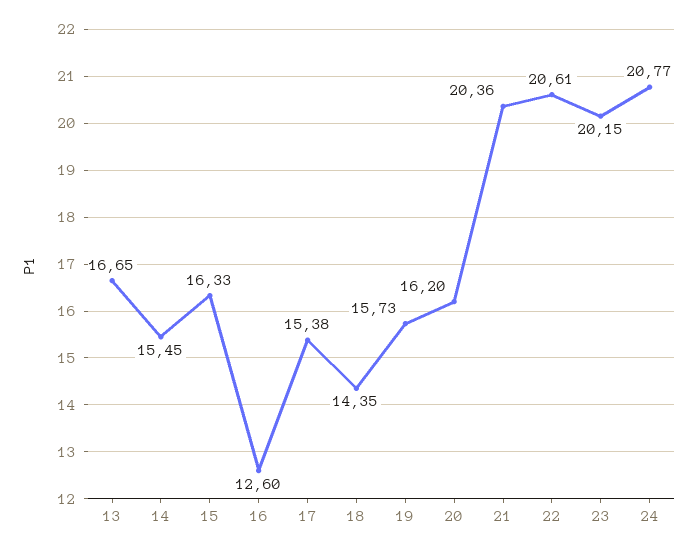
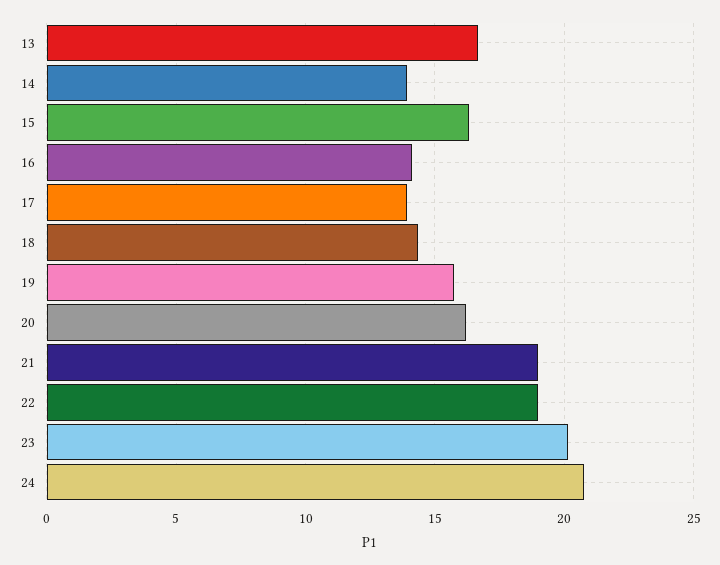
  {
    "13": 16.65,
-   "14": 15.45,
+   "14": 14,
    "15": 16.33,
-   "16": 12.6,
+   "16": 14,
-   "17": 15.38,
+   "17": 14,
    "18": 14.35,
    "19": 15.73,
    "20": 16.2,
-   "21": 20.36,
+   "21": 19,
-   "22": 20.61,
+   "22": 19,
    "23": 20.15,
    "24": 20.77
  }

